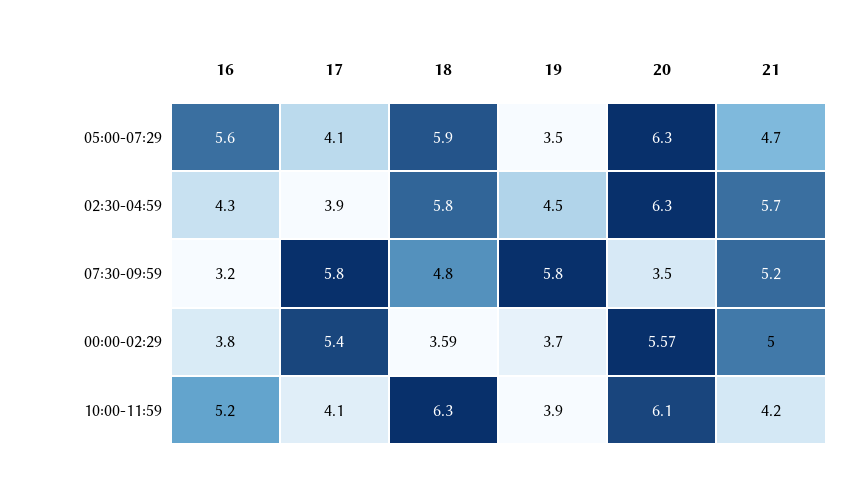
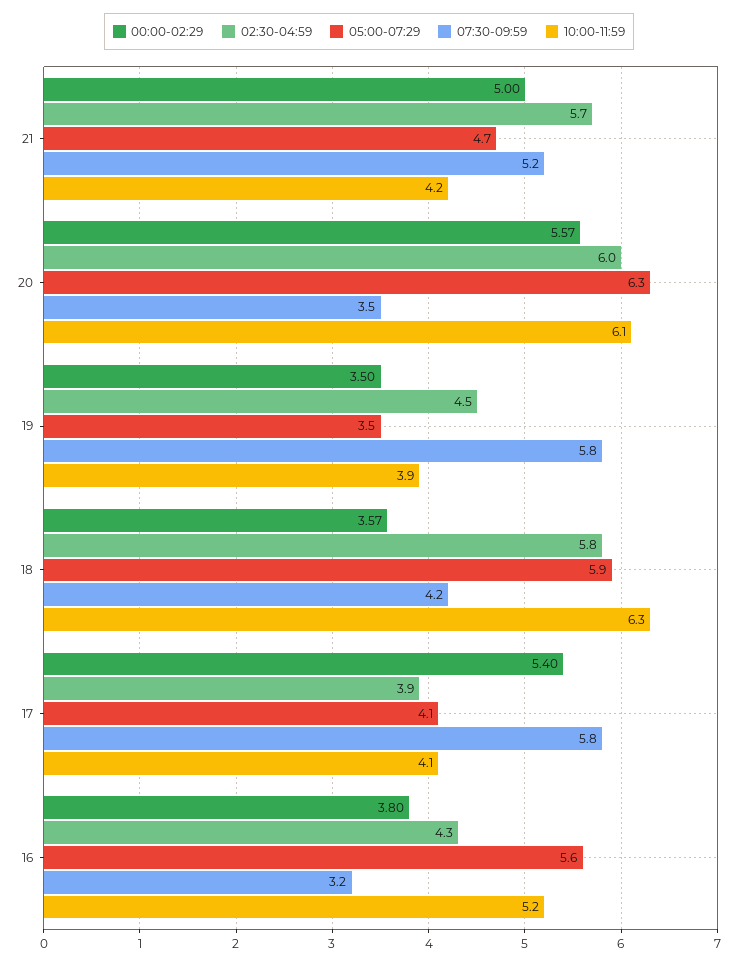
  {
    "05:00-07:29": {
      "16": 5.6,
      "17": 4.1,
      "18": 5.9,
      "19": 3.5,
      "20": 6.3,
      "21": 4.7
    },
    "02:30-04:59": {
      "16": 4.3,
      "17": 3.9,
      "18": 5.8,
      "19": 4.5,
-     "20": 6.3,
+     "20": 6,
      "21": 5.7
    },
    "07:30-09:59": {
      "16": 3.2,
      "17": 5.8,
-     "18": 4.8,
+     "18": 4.2,
      "19": 5.8,
      "20": 3.5,
      "21": 5.2
    },
    "00:00-02:29": {
      "16": 3.8,
      "17": 5.4,
-     "18": 3.59,
+     "18": 3.57,
-     "19": 3.7,
+     "19": 3.5,
      "20": 5.57,
      "21": 5
    },
    "10:00-11:59": {
      "16": 5.2,
      "17": 4.1,
      "18": 6.3,
      "19": 3.9,
      "20": 6.1,
      "21": 4.2
    }
  }

